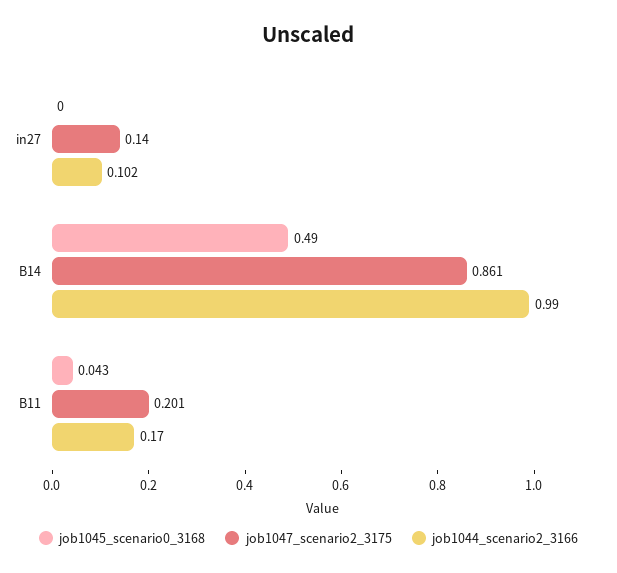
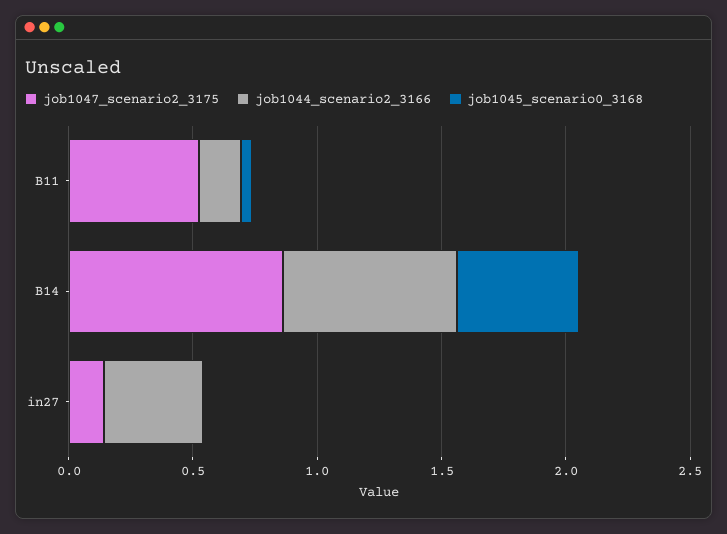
  {
    "job1045_scenario0_3168": {
      "in27": 0,
      "B14": 0.49,
      "B11": 0.043
    },
    "job1047_scenario2_3175": {
      "in27": 0.14,
      "B14": 0.861,
-     "B11": 0.201
+     "B11": 0.5
    },
    "job1044_scenario2_3166": {
-     "in27": 0.102,
+     "in27": 0.4,
-     "B14": 0.99,
+     "B14": 0.7,
      "B11": 0.17
    }
  }

